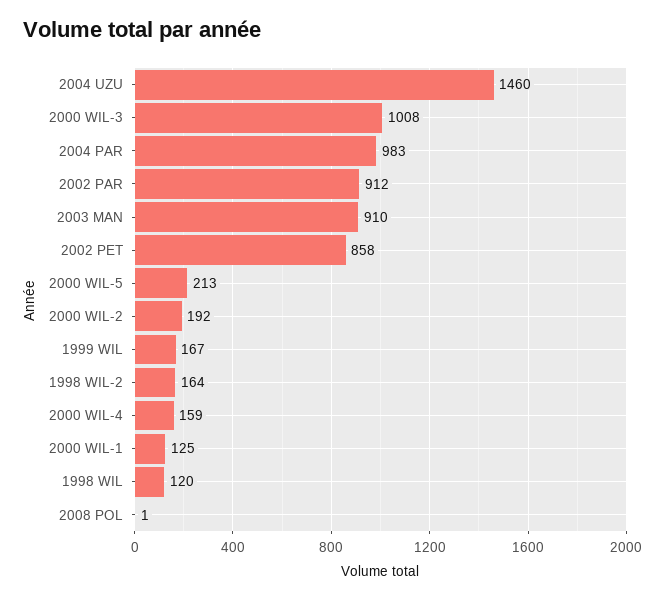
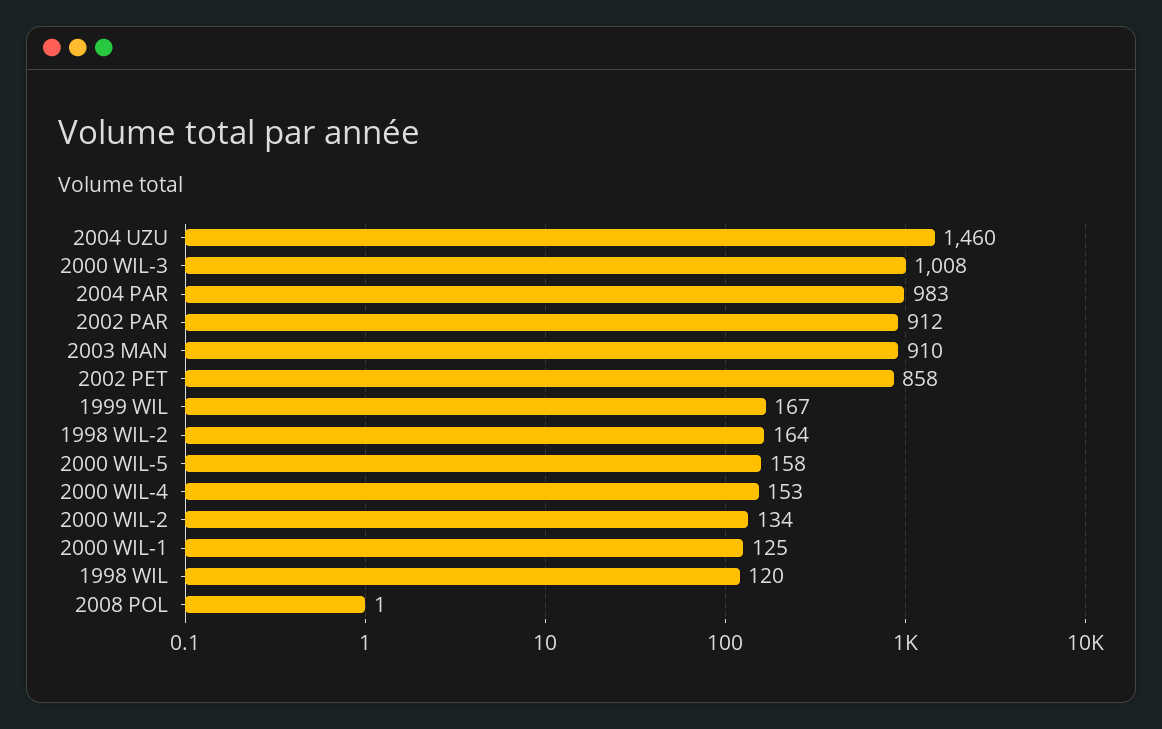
  {
    "2004 UZU": 1460,
    "2000 WIL-3": 1008,
    "2004 PAR": 983,
    "2002 PAR": 912,
    "2003 MAN": 910,
    "2002 PET": 858,
-   "2000 WIL-5": 213,
+   "2000 WIL-5": 158,
-   "2000 WIL-2": 192,
+   "2000 WIL-2": 134,
    "1999 WIL": 167,
    "1998 WIL-2": 164,
-   "2000 WIL-4": 159,
+   "2000 WIL-4": 153,
    "2000 WIL-1": 125,
    "1998 WIL": 120,
    "2008 POL": 1
  }

